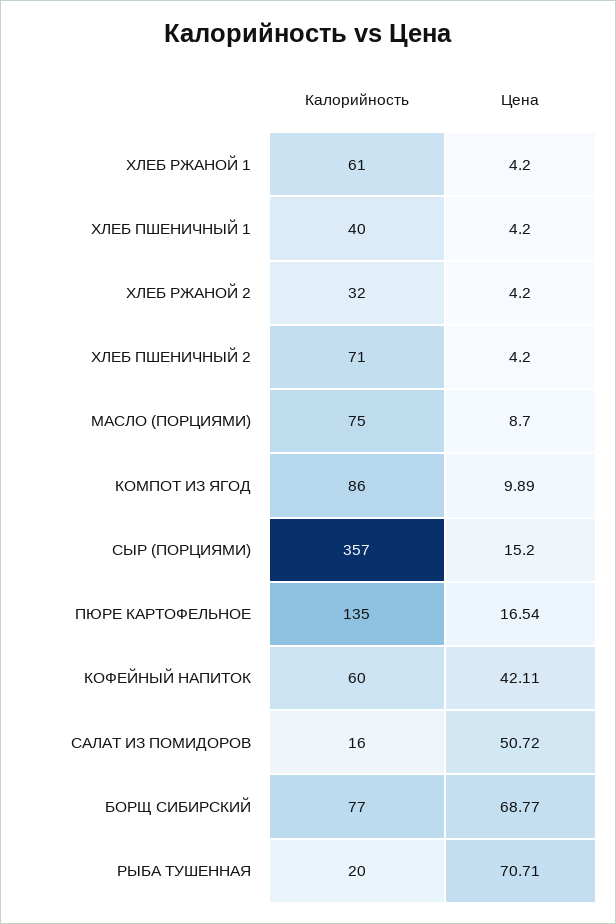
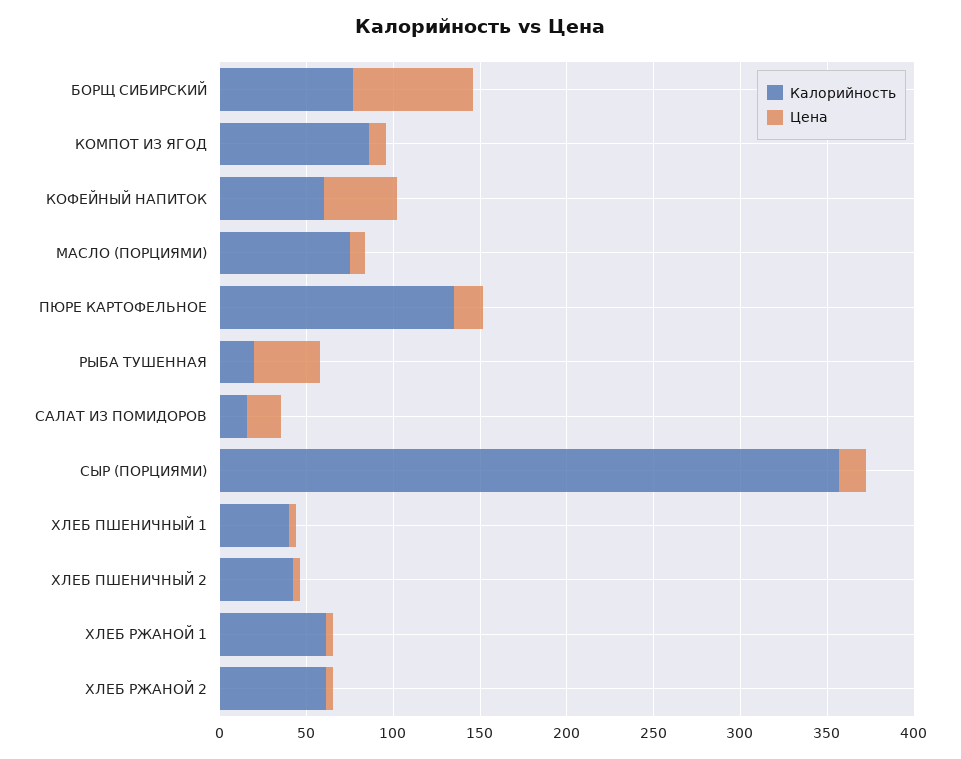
  {
    "Калорийность": {
      "ХЛЕБ РЖАНОЙ 1": 61,
      "ХЛЕБ ПШЕНИЧНЫЙ 1": 40,
-     "ХЛЕБ РЖАНОЙ 2": 32,
+     "ХЛЕБ РЖАНОЙ 2": 60,
-     "ХЛЕБ ПШЕНИЧНЫЙ 2": 71,
+     "ХЛЕБ ПШЕНИЧНЫЙ 2": 40,
      "МАСЛО (ПОРЦИЯМИ)": 75,
      "КОМПОТ ИЗ ЯГОД": 86,
      "СЫР (ПОРЦИЯМИ)": 357,
      "ПЮРЕ КАРТОФЕЛЬНОЕ": 135,
      "КОФЕЙНЫЙ НАПИТОК": 60,
      "САЛАТ ИЗ ПОМИДОРОВ": 16,
      "БОРЩ СИБИРСКИЙ": 77,
      "РЫБА ТУШЕННАЯ": 20
    },
    "Цена": {
      "ХЛЕБ РЖАНОЙ 1": 4.2,
      "ХЛЕБ ПШЕНИЧНЫЙ 1": 4.2,
      "ХЛЕБ РЖАНОЙ 2": 4.2,
      "ХЛЕБ ПШЕНИЧНЫЙ 2": 4.2,
      "МАСЛО (ПОРЦИЯМИ)": 8.7,
      "КОМПОТ ИЗ ЯГОД": 9.89,
      "СЫР (ПОРЦИЯМИ)": 15.2,
      "ПЮРЕ КАРТОФЕЛЬНОЕ": 16.54,
      "КОФЕЙНЫЙ НАПИТОК": 42.11,
-     "САЛАТ ИЗ ПОМИДОРОВ": 50.72,
+     "САЛАТ ИЗ ПОМИДОРОВ": 20,
      "БОРЩ СИБИРСКИЙ": 68.77,
-     "РЫБА ТУШЕННАЯ": 70.71
+     "РЫБА ТУШЕННАЯ": 40
    }
  }

